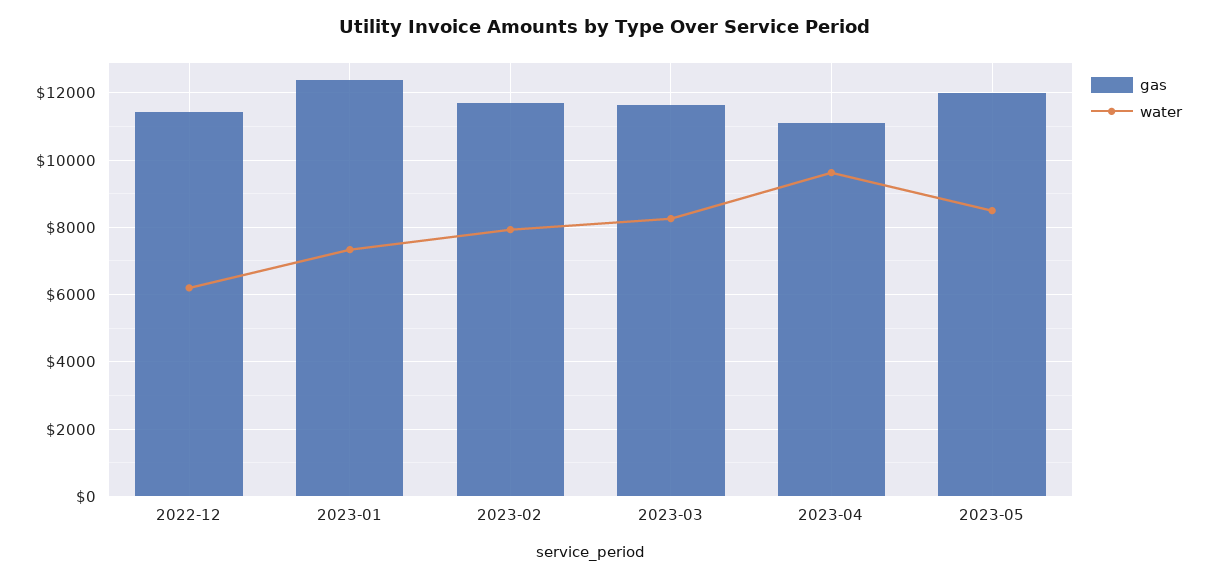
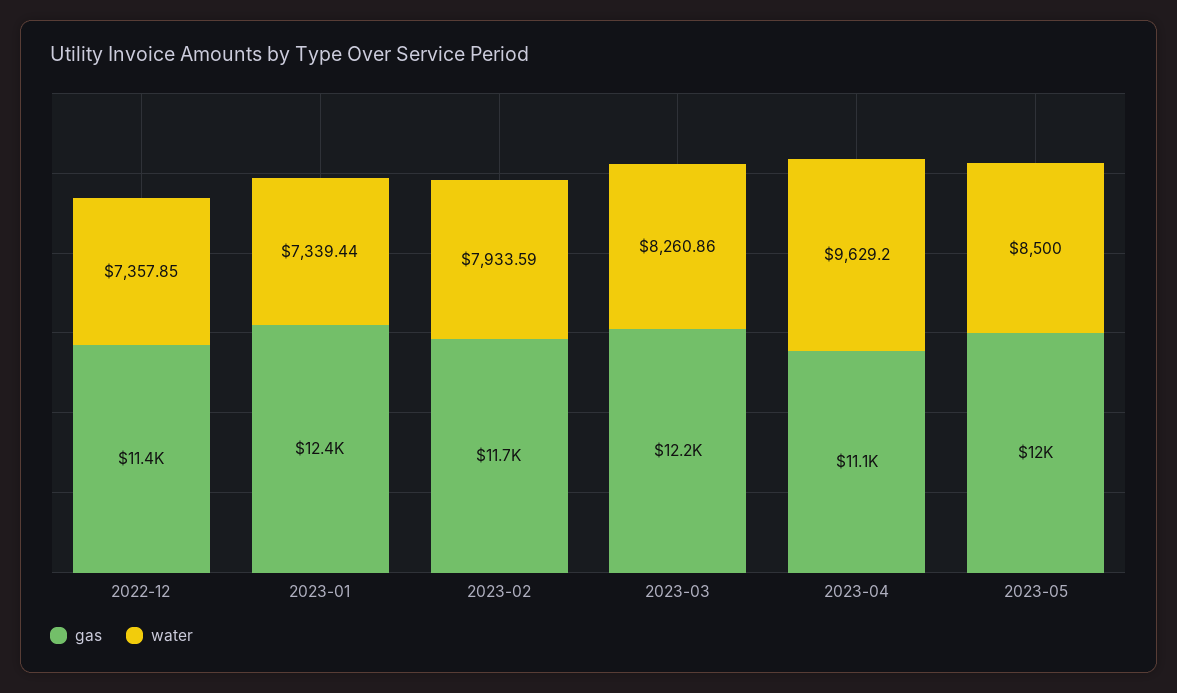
  {
    "gas": {
      "2022-12": 11400,
      "2023-01": 12400,
      "2023-02": 11700,
-     "2023-03": 11600,
+     "2023-03": 12200,
      "2023-04": 11100,
      "2023-05": 12000
    },
    "water": {
-     "2022-12": 6200,
+     "2022-12": 7357.85,
      "2023-01": 7339.44,
      "2023-02": 7933.59,
      "2023-03": 8260.86,
      "2023-04": 9629.2,
      "2023-05": 8500
    }
  }

